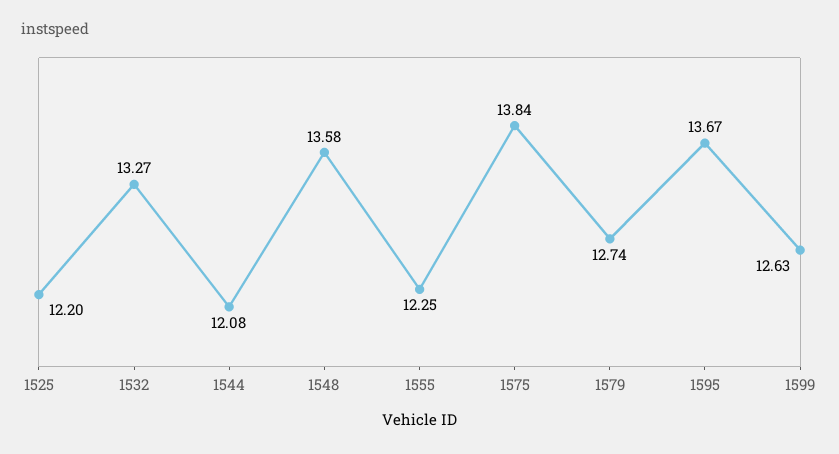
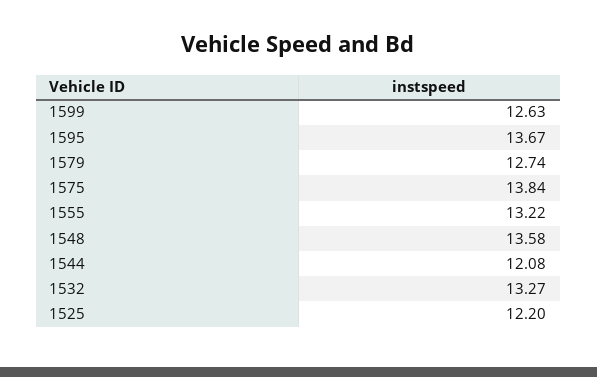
  {
    "1525": 12.2,
    "1532": 13.27,
    "1544": 12.08,
    "1548": 13.58,
-   "1555": 12.25,
+   "1555": 13.22,
    "1575": 13.84,
    "1579": 12.74,
    "1595": 13.67,
    "1599": 12.63
  }

